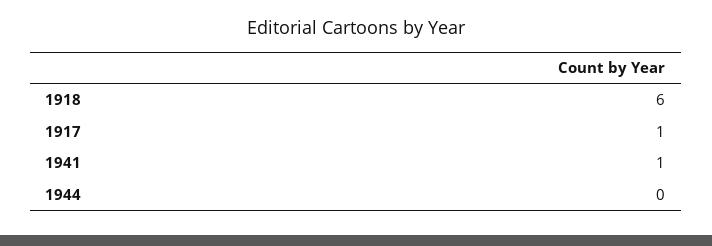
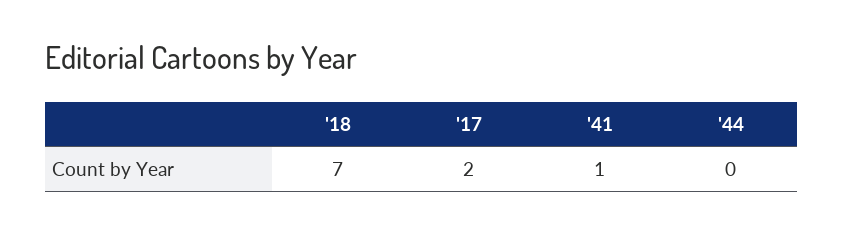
  {
-   "1918": 6,
+   "1918": 7,
-   "1917": 1,
+   "1917": 2,
    "1941": 1,
    "1944": 0
  }

